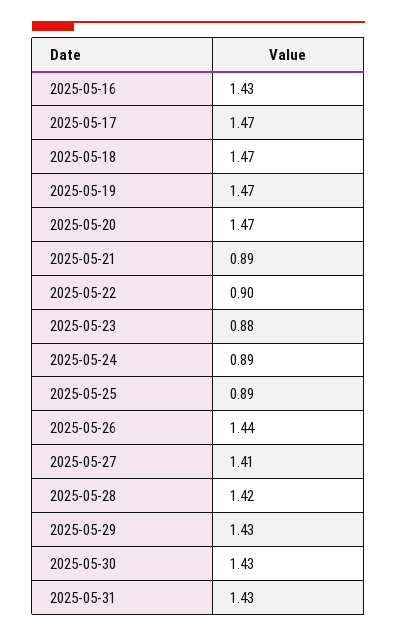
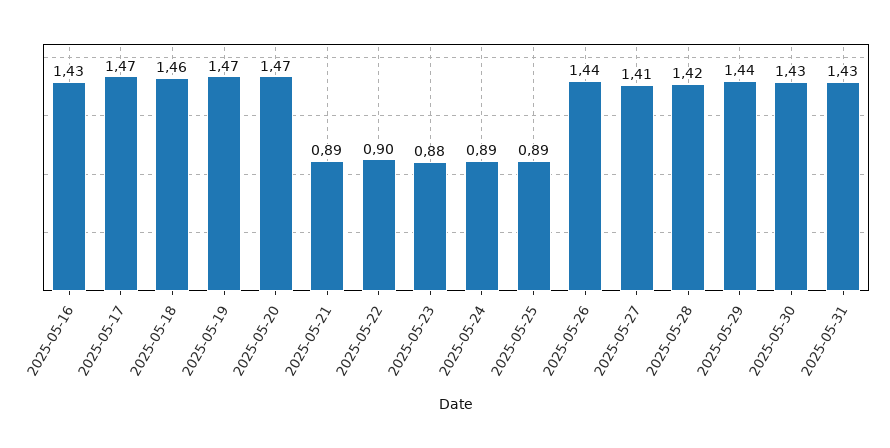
  {
    "2025-05-16": 1.43,
    "2025-05-17": 1.47,
-   "2025-05-18": 1.47,
+   "2025-05-18": 1.46,
    "2025-05-19": 1.47,
    "2025-05-20": 1.47,
    "2025-05-21": 0.89,
    "2025-05-22": 0.9,
    "2025-05-23": 0.88,
    "2025-05-24": 0.89,
    "2025-05-25": 0.89,
    "2025-05-26": 1.44,
    "2025-05-27": 1.41,
    "2025-05-28": 1.42,
-   "2025-05-29": 1.43,
+   "2025-05-29": 1.44,
    "2025-05-30": 1.43,
    "2025-05-31": 1.43
  }

